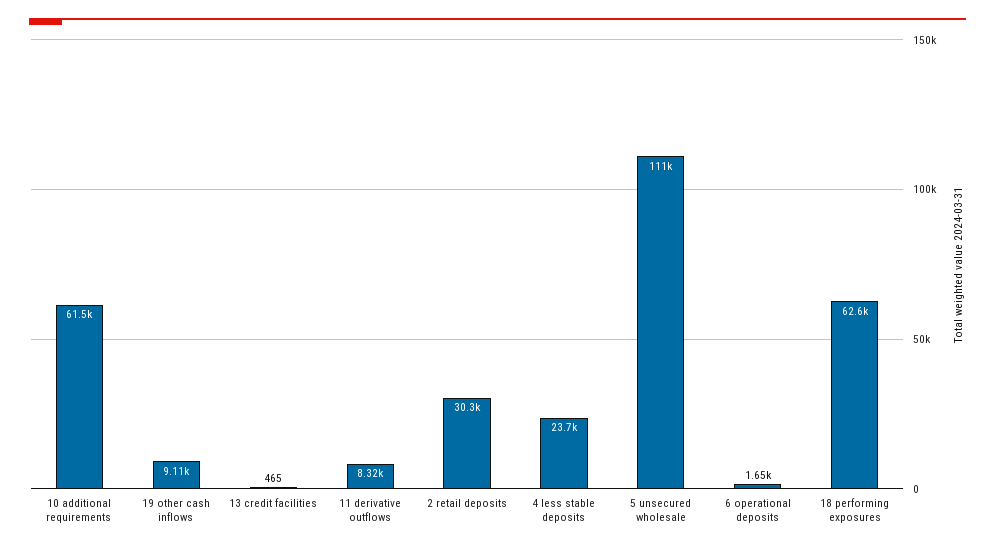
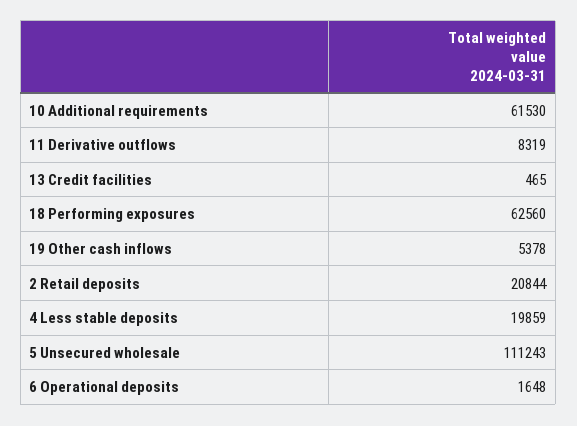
  {
    "10 additional requirements": 61530,
-   "19 other cash inflows": 9110,
+   "19 other cash inflows": 5378,
    "13 credit facilities": 465,
    "11 derivative outflows": 8319,
-   "2 retail deposits": 30300,
+   "2 retail deposits": 20844,
-   "4 less stable deposits": 23700,
+   "4 less stable deposits": 19859,
    "5 unsecured wholesale": 111243,
    "6 operational deposits": 1648,
    "18 performing exposures": 62560
  }

